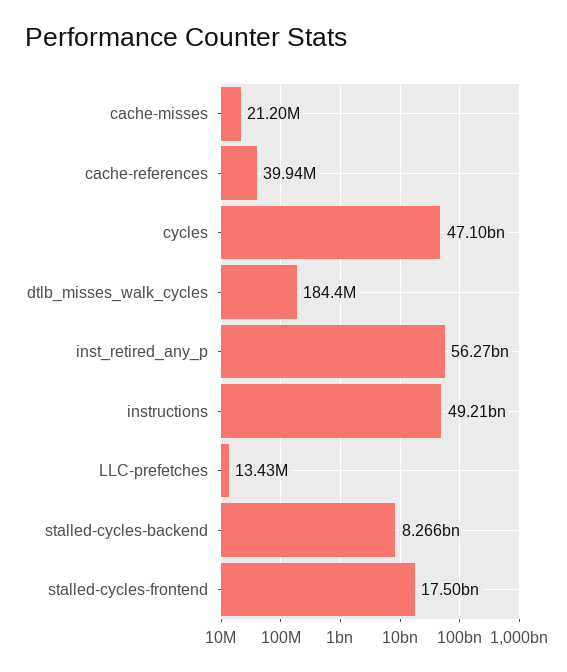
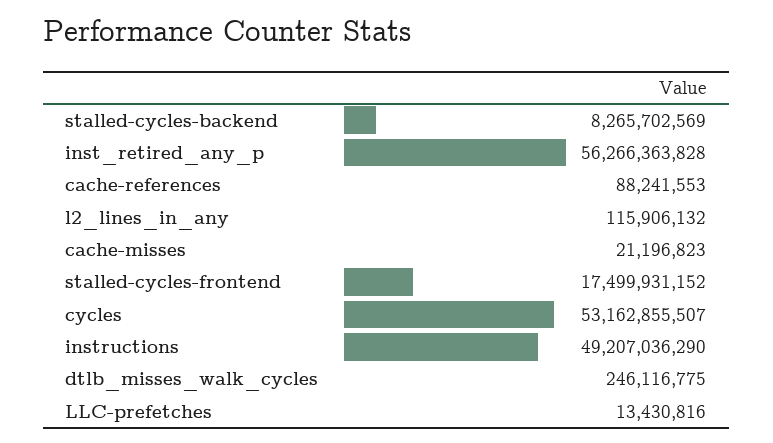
  {
    "cache-misses": 21196823,
-   "cache-references": 39940000,
+   "cache-references": 88241553,
-   "cycles": 47100000000,
+   "cycles": 53162855507,
-   "dtlb_misses_walk_cycles": 184400000,
+   "dtlb_misses_walk_cycles": 246116775,
    "inst_retired_any_p": 56266363828,
    "instructions": 49207036290,
    "LLC-prefetches": 13430816,
    "stalled-cycles-backend": 8265702569,
-   "stalled-cycles-frontend": 17499931152
+   "stalled-cycles-frontend": 17499931152,
+   "l2_lines_in_any": 115906132
  }

